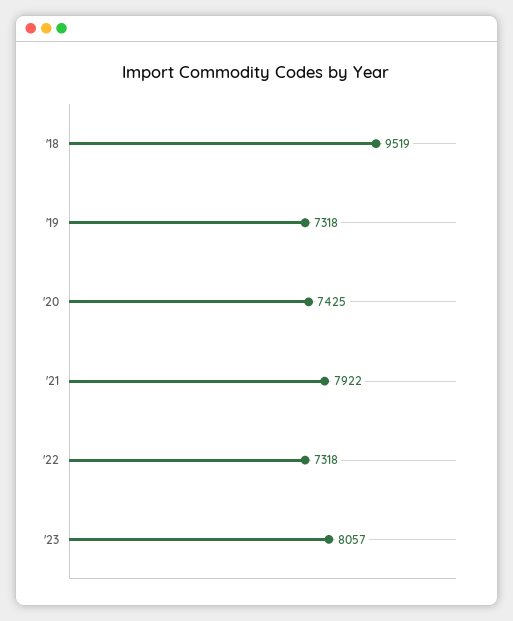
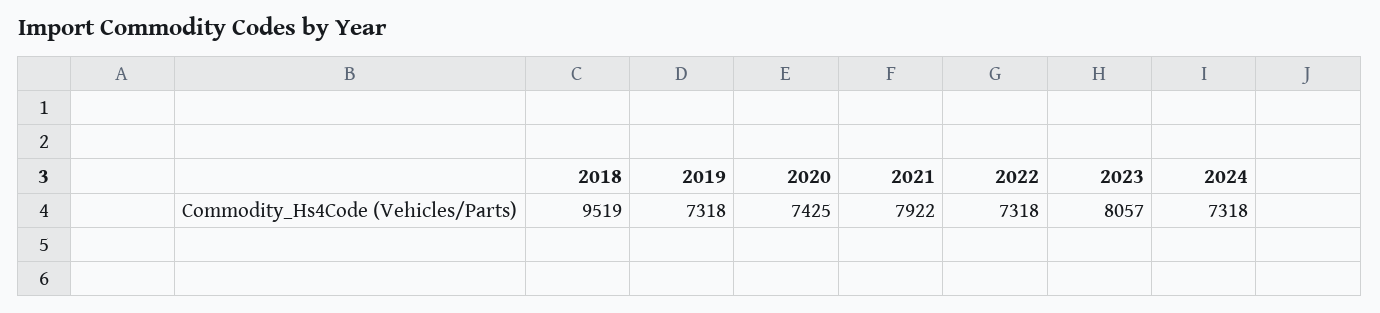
  {
    "'18": 9519,
    "'19": 7318,
    "'20": 7425,
    "'21": 7922,
    "'22": 7318,
-   "'23": 8057
+   "'23": 8057,
+   "2024": 7318
  }

